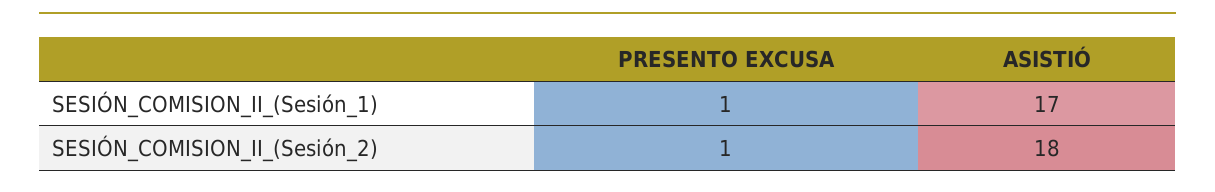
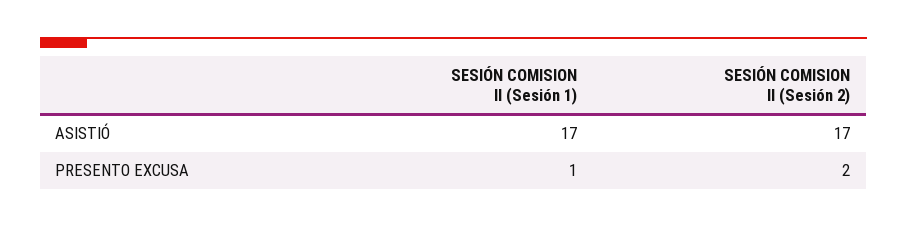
  {
    "PRESENTO EXCUSA": {
      "SESIÓN_COMISION_II_(Sesión_1)": 1,
-     "SESIÓN_COMISION_II_(Sesión_2)": 1
+     "SESIÓN_COMISION_II_(Sesión_2)": 2
    },
    "ASISTIÓ": {
      "SESIÓN_COMISION_II_(Sesión_1)": 17,
-     "SESIÓN_COMISION_II_(Sesión_2)": 18
+     "SESIÓN_COMISION_II_(Sesión_2)": 17
    }
  }

